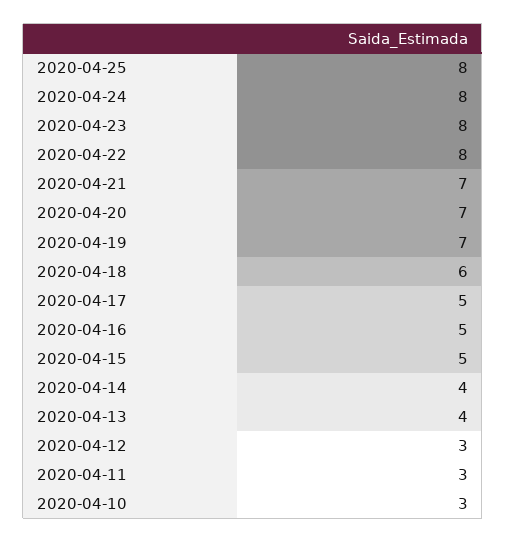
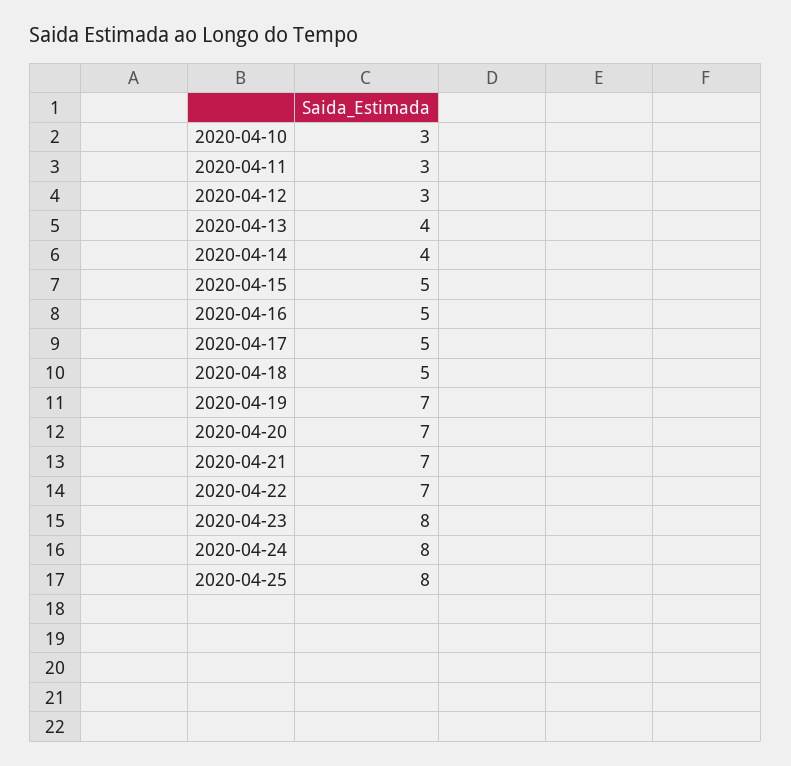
  {
    "2020-04-25": 8,
    "2020-04-24": 8,
    "2020-04-23": 8,
-   "2020-04-22": 8,
+   "2020-04-22": 7,
    "2020-04-21": 7,
    "2020-04-20": 7,
    "2020-04-19": 7,
-   "2020-04-18": 6,
+   "2020-04-18": 5,
    "2020-04-17": 5,
    "2020-04-16": 5,
    "2020-04-15": 5,
    "2020-04-14": 4,
    "2020-04-13": 4,
    "2020-04-12": 3,
    "2020-04-11": 3,
    "2020-04-10": 3
  }

